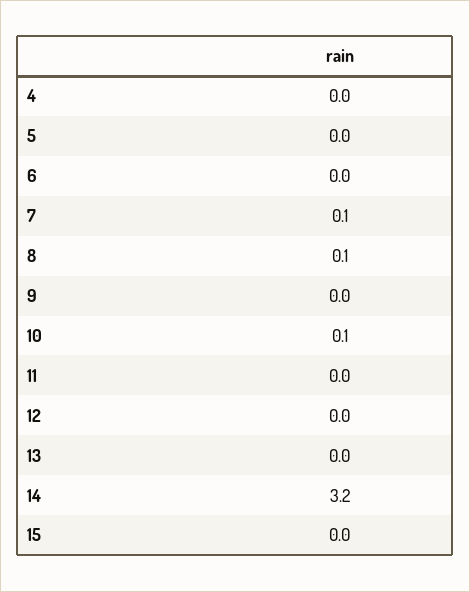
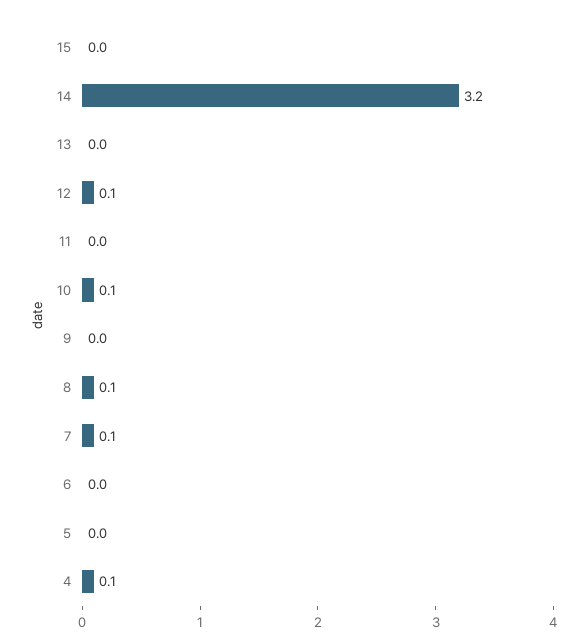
  {
-   "4": 0,
+   "4": 0.1,
    "5": 0,
    "6": 0,
    "7": 0.1,
    "8": 0.1,
    "9": 0,
    "10": 0.1,
    "11": 0,
-   "12": 0,
+   "12": 0.1,
    "13": 0,
    "14": 3.2,
    "15": 0
  }

